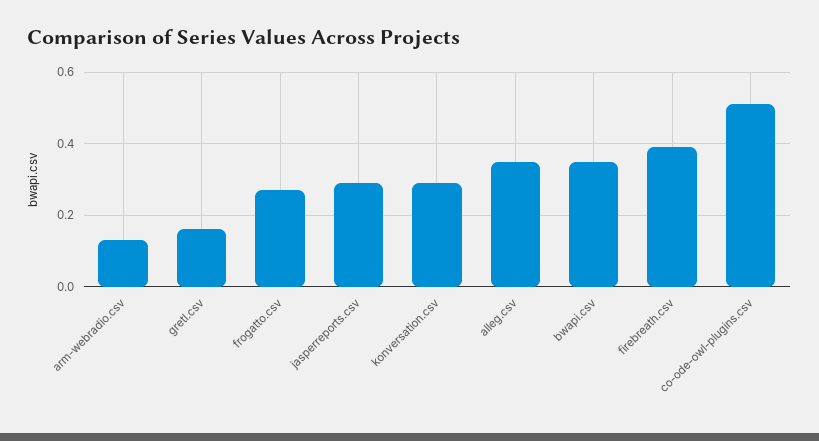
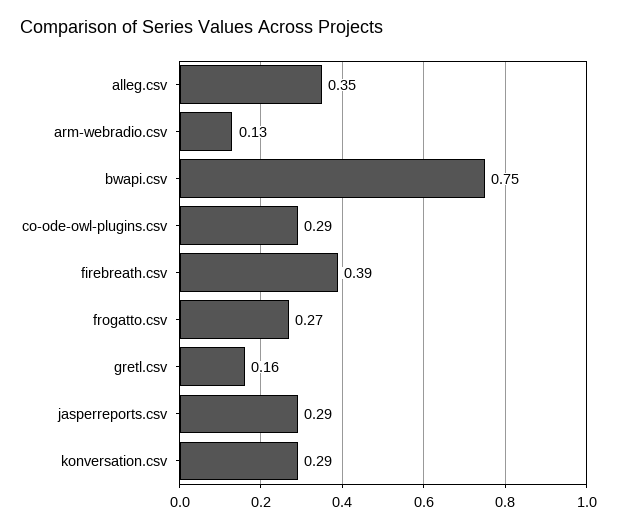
  {
    "arm-webradio.csv": 0.13,
    "gretl.csv": 0.16,
    "frogatto.csv": 0.27,
    "jasperreports.csv": 0.29,
    "konversation.csv": 0.29,
    "alleg.csv": 0.35,
-   "bwapi.csv": 0.35,
+   "bwapi.csv": 0.75,
    "firebreath.csv": 0.39,
-   "co-ode-owl-plugins.csv": 0.5
+   "co-ode-owl-plugins.csv": 0.29
  }

